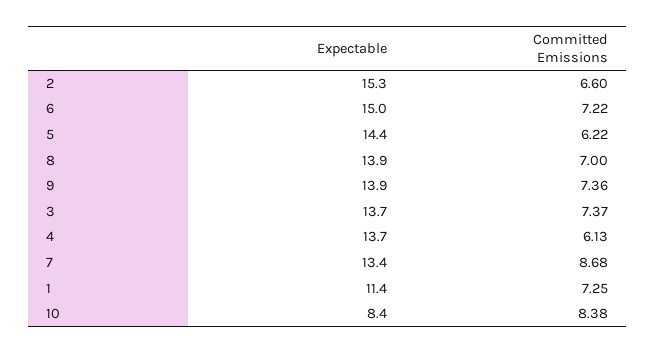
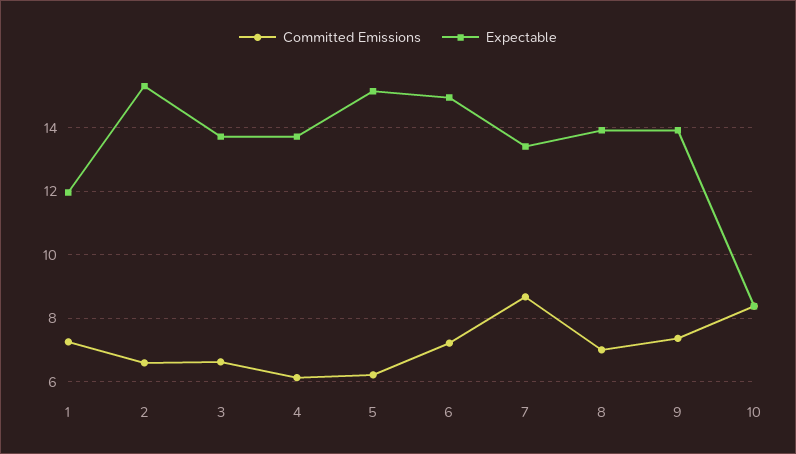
  {
    "Expectable": {
      "2": 15.3,
      "6": 15,
-     "5": 14.4,
+     "5": 15.2,
      "8": 13.9,
      "9": 13.9,
      "3": 13.7,
      "4": 13.7,
      "7": 13.4,
-     "1": 11.4,
+     "1": 12,
      "10": 8.4
    },
    "Committed Emissions": {
      "2": 6.6,
      "6": 7.22,
      "5": 6.22,
      "8": 7,
      "9": 7.36,
-     "3": 7.37,
+     "3": 6.6,
      "4": 6.13,
      "7": 8.68,
      "1": 7.25,
      "10": 8.38
    }
  }

